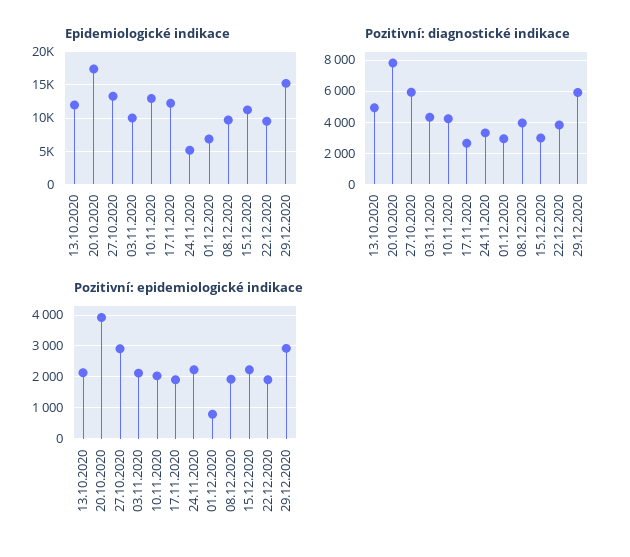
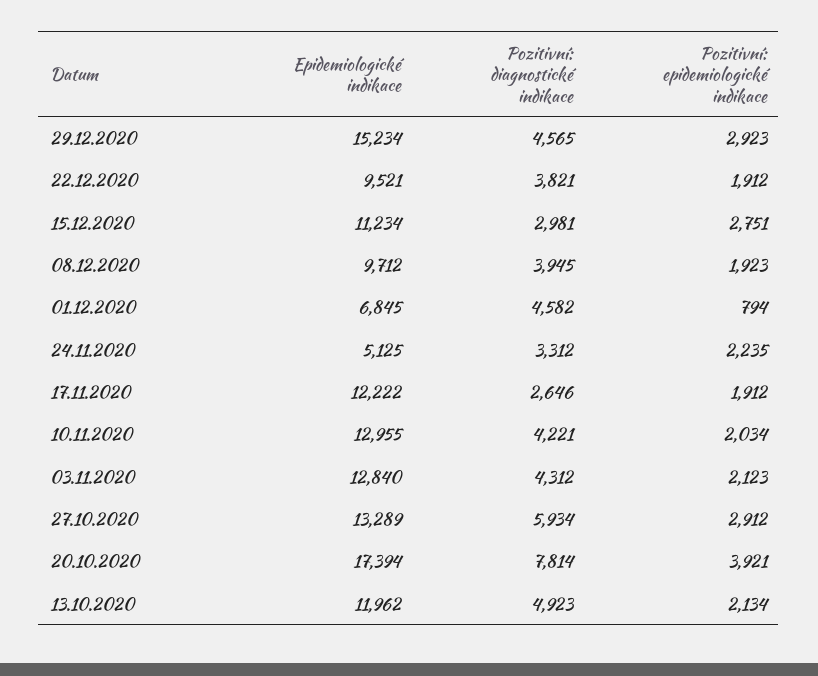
  {
    "Epidemiologické indikace": {
      "13.10.2020": 11962,
      "20.10.2020": 17394,
      "27.10.2020": 13289,
-     "03.11.2020": 10000,
+     "03.11.2020": 12840,
      "10.11.2020": 12955,
      "17.11.2020": 12222,
      "24.11.2020": 5125,
      "01.12.2020": 6845,
      "08.12.2020": 9712,
      "15.12.2020": 11234,
      "22.12.2020": 9521,
      "29.12.2020": 15234
    },
    "Pozitivní: diagnostické indikace": {
      "13.10.2020": 4923,
      "20.10.2020": 7814,
      "27.10.2020": 5934,
      "03.11.2020": 4312,
      "10.11.2020": 4221,
      "17.11.2020": 2646,
      "24.11.2020": 3312,
-     "01.12.2020": 3000,
+     "01.12.2020": 4582,
      "08.12.2020": 3945,
      "15.12.2020": 2981,
      "22.12.2020": 3821,
-     "29.12.2020": 6000
+     "29.12.2020": 4565
    },
    "Pozitivní: epidemiologické indikace": {
      "13.10.2020": 2134,
      "20.10.2020": 3921,
      "27.10.2020": 2912,
      "03.11.2020": 2123,
      "10.11.2020": 2034,
      "17.11.2020": 1912,
      "24.11.2020": 2235,
      "01.12.2020": 794,
      "08.12.2020": 1923,
-     "15.12.2020": 2200,
+     "15.12.2020": 2751,
      "22.12.2020": 1912,
      "29.12.2020": 2923
    }
  }

